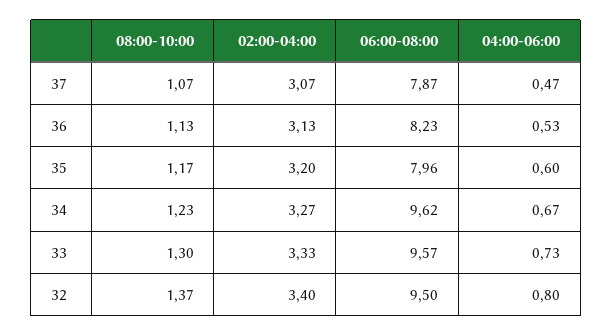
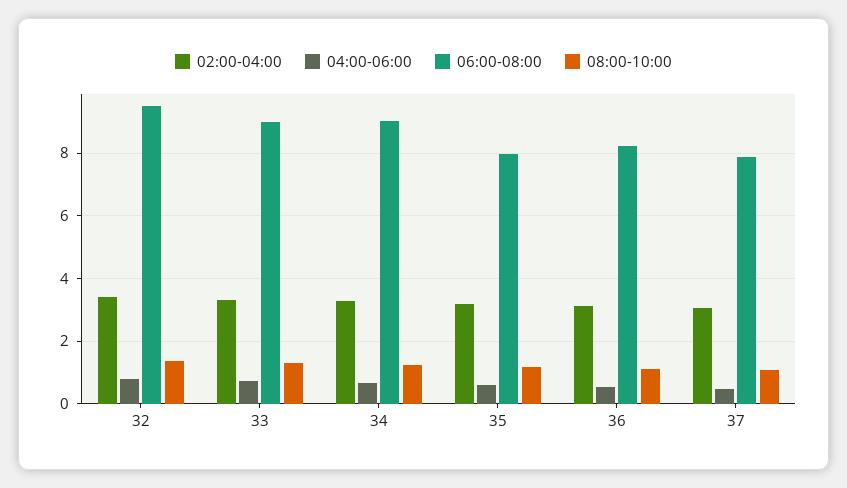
  {
    "08:00-10:00": {
      "37": 1.07,
      "36": 1.13,
      "35": 1.17,
      "34": 1.23,
      "33": 1.3,
      "32": 1.37
    },
    "02:00-04:00": {
      "37": 3.07,
      "36": 3.13,
      "35": 3.2,
      "34": 3.27,
      "33": 3.33,
      "32": 3.4
    },
    "06:00-08:00": {
      "37": 7.87,
      "36": 8.23,
      "35": 7.96,
-     "34": 9.62,
+     "34": 9,
-     "33": 9.57,
+     "33": 9,
      "32": 9.5
    },
    "04:00-06:00": {
      "37": 0.47,
      "36": 0.53,
      "35": 0.6,
      "34": 0.67,
      "33": 0.73,
      "32": 0.8
    }
  }

